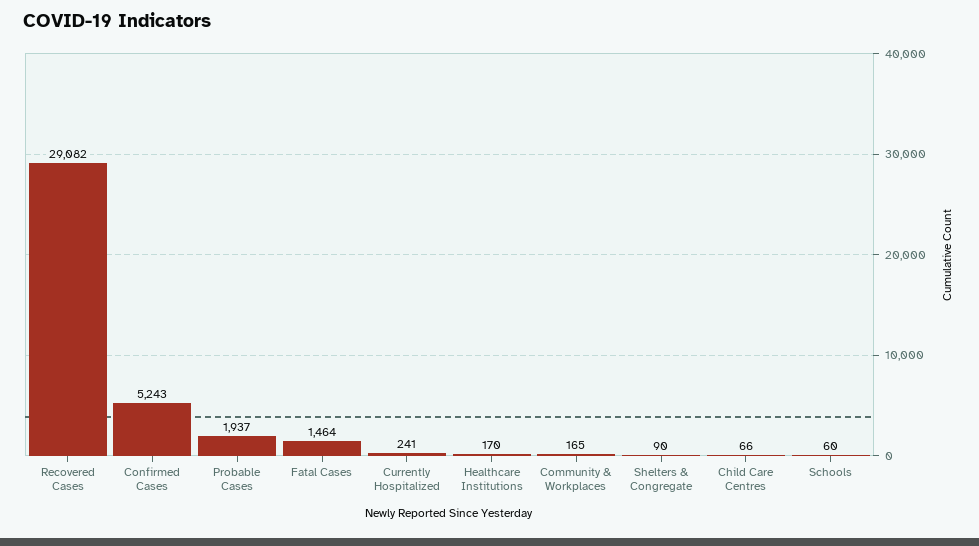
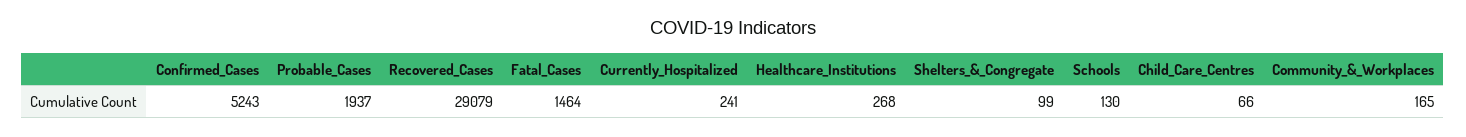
  {
-   "Recovered Cases": 29082,
+   "Recovered Cases": 29079,
    "Confirmed Cases": 5243,
    "Probable Cases": 1937,
    "Fatal Cases": 1464,
    "Currently Hospitalized": 241,
-   "Healthcare Institutions": 170,
+   "Healthcare Institutions": 268,
    "Community & Workplaces": 165,
-   "Shelters & Congregate": 90,
+   "Shelters & Congregate": 99,
    "Child Care Centres": 66,
-   "Schools": 60
+   "Schools": 130
  }

